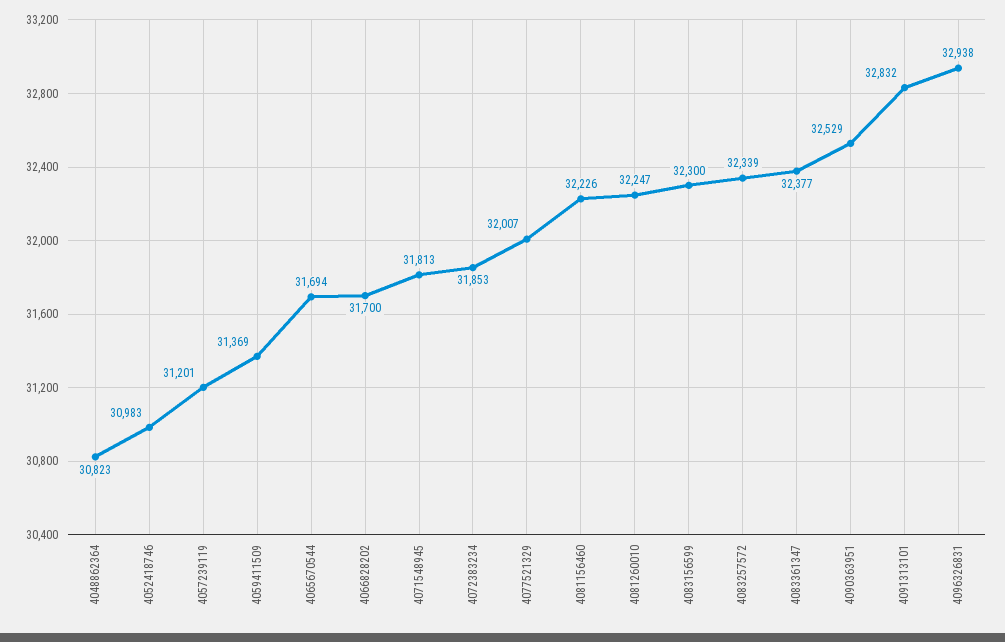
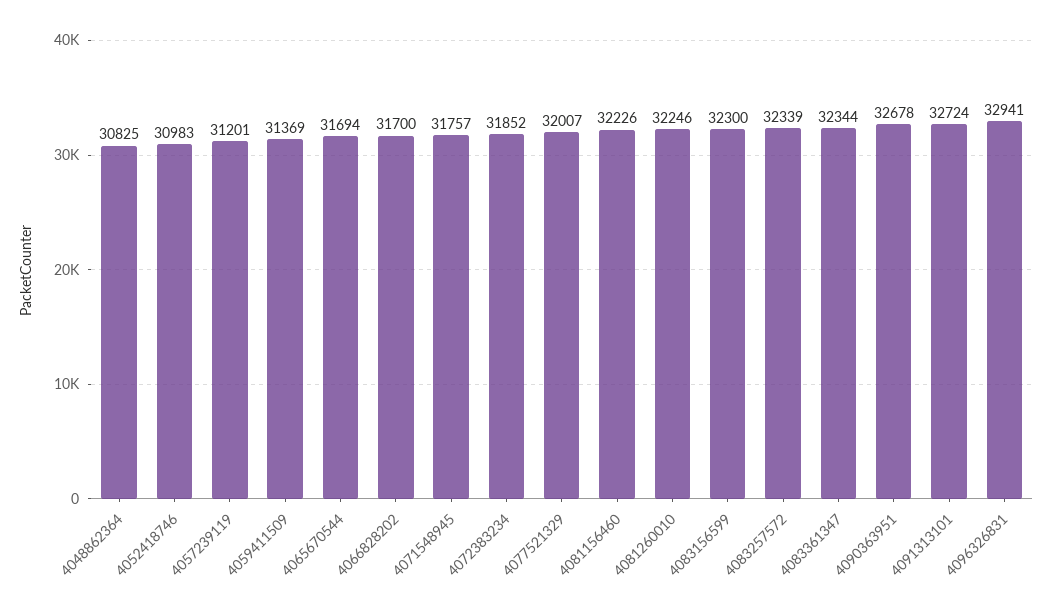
  {
-   "4048862364": 30823,
+   "4048862364": 30825,
    "4052418746": 30983,
    "4057239119": 31201,
    "4059411509": 31369,
    "4065670544": 31694,
    "4066828202": 31700,
-   "4071548945": 31813,
+   "4071548945": 31757,
-   "4072383234": 31853,
+   "4072383234": 31852,
    "4077521329": 32007,
    "4081156460": 32226,
-   "4081260010": 32247,
+   "4081260010": 32246,
    "4083156599": 32300,
    "4083257572": 32339,
-   "4083361347": 32377,
+   "4083361347": 32344,
-   "4090363951": 32529,
+   "4090363951": 32678,
-   "4091313101": 32832,
+   "4091313101": 32724,
-   "4096326831": 32938
+   "4096326831": 32941
  }

